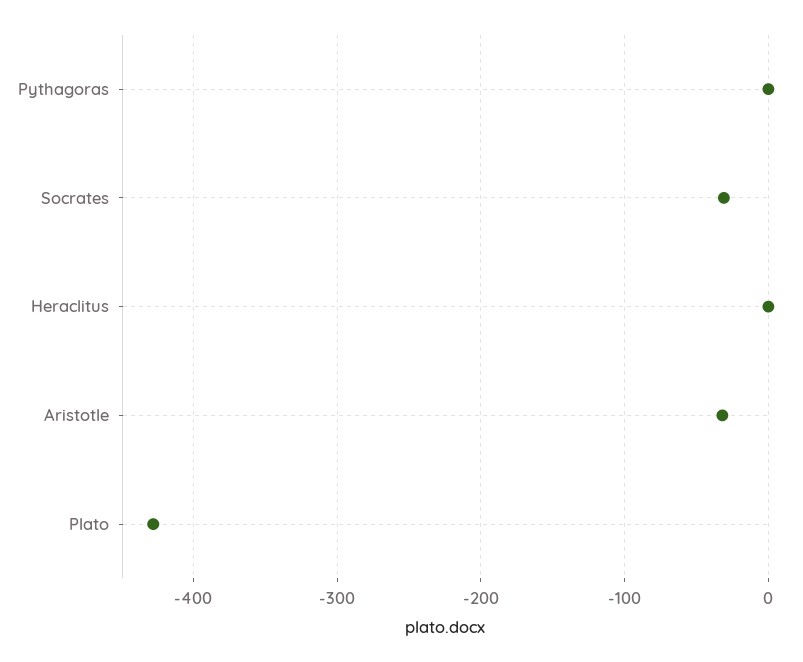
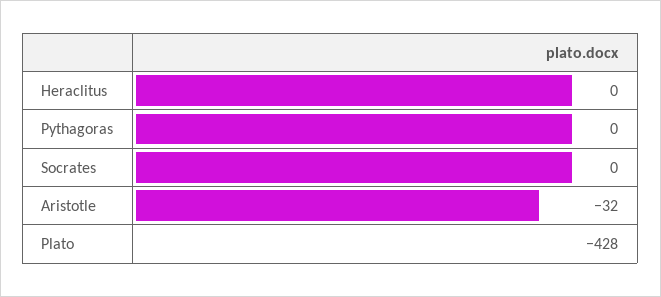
  {
    "Pythagoras": 0,
-   "Socrates": -30,
+   "Socrates": 0,
    "Heraclitus": 0,
    "Aristotle": -32,
    "Plato": -428
  }

